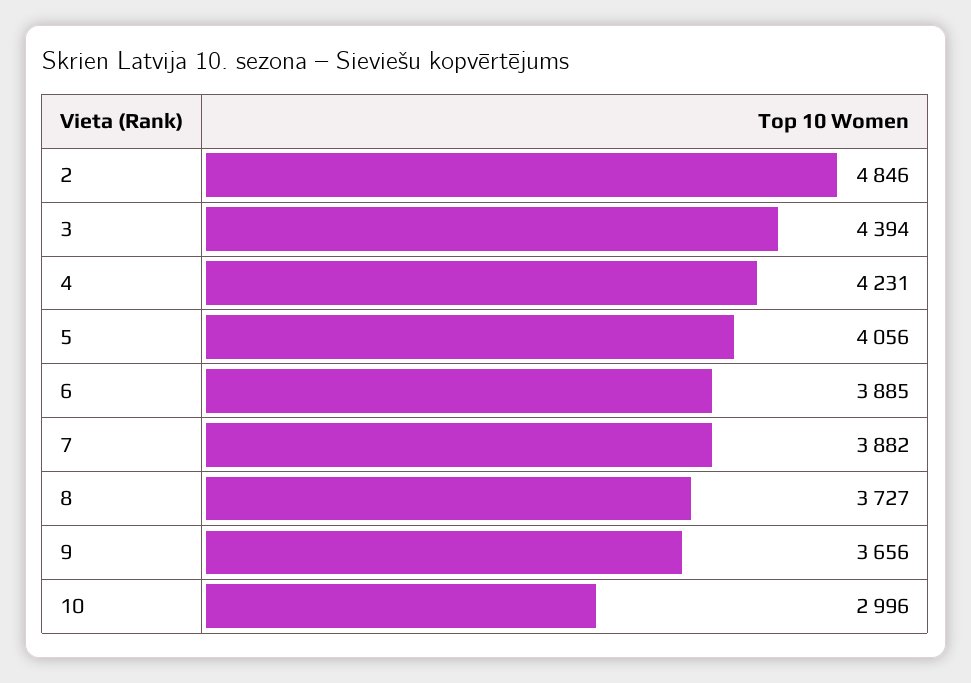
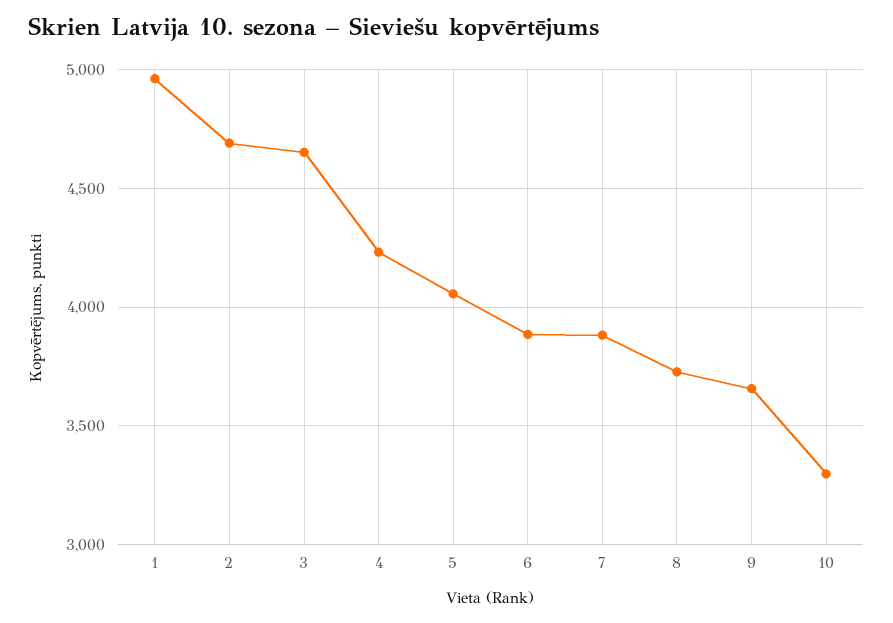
  {
-   "2": 4846,
+   "2": 4700,
-   "3": 4394,
+   "3": 4650,
    "4": 4231,
    "5": 4056,
    "6": 3885,
    "7": 3882,
    "8": 3727,
    "9": 3656,
-   "10": 2996
+   "10": 3300,
+   "1": 4950
  }

